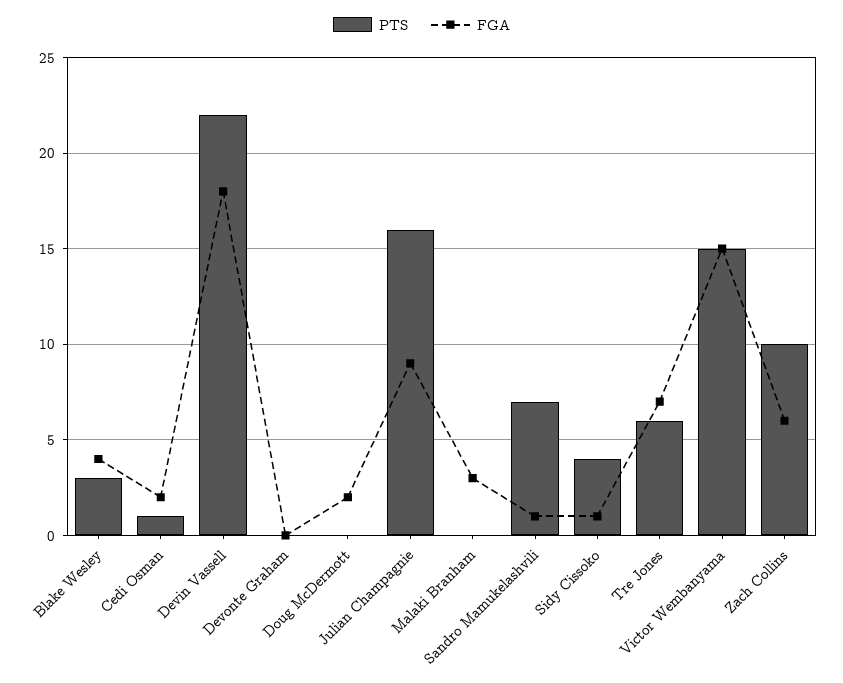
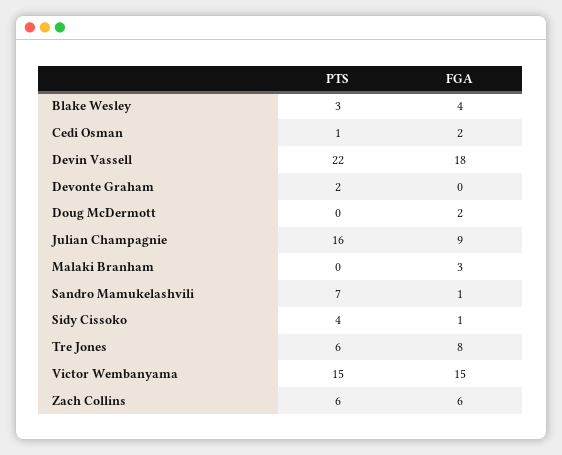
  {
    "PTS": {
      "Blake Wesley": 3,
      "Cedi Osman": 1,
      "Devin Vassell": 22,
-     "Devonte Graham": 0,
+     "Devonte Graham": 2,
      "Doug McDermott": 0,
      "Julian Champagnie": 16,
      "Malaki Branham": 0,
      "Sandro Mamukelashvili": 7,
      "Sidy Cissoko": 4,
      "Tre Jones": 6,
      "Victor Wembanyama": 15,
-     "Zach Collins": 10
+     "Zach Collins": 6
    },
    "FGA": {
      "Blake Wesley": 4,
      "Cedi Osman": 2,
      "Devin Vassell": 18,
      "Devonte Graham": 0,
      "Doug McDermott": 2,
      "Julian Champagnie": 9,
      "Malaki Branham": 3,
      "Sandro Mamukelashvili": 1,
      "Sidy Cissoko": 1,
-     "Tre Jones": 7,
+     "Tre Jones": 8,
      "Victor Wembanyama": 15,
      "Zach Collins": 6
    }
  }

